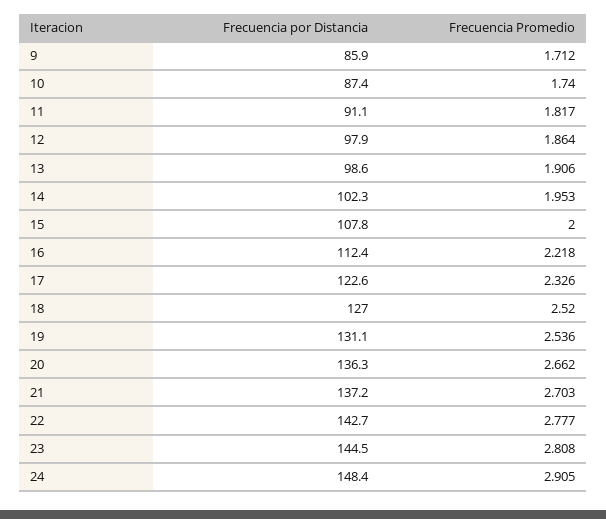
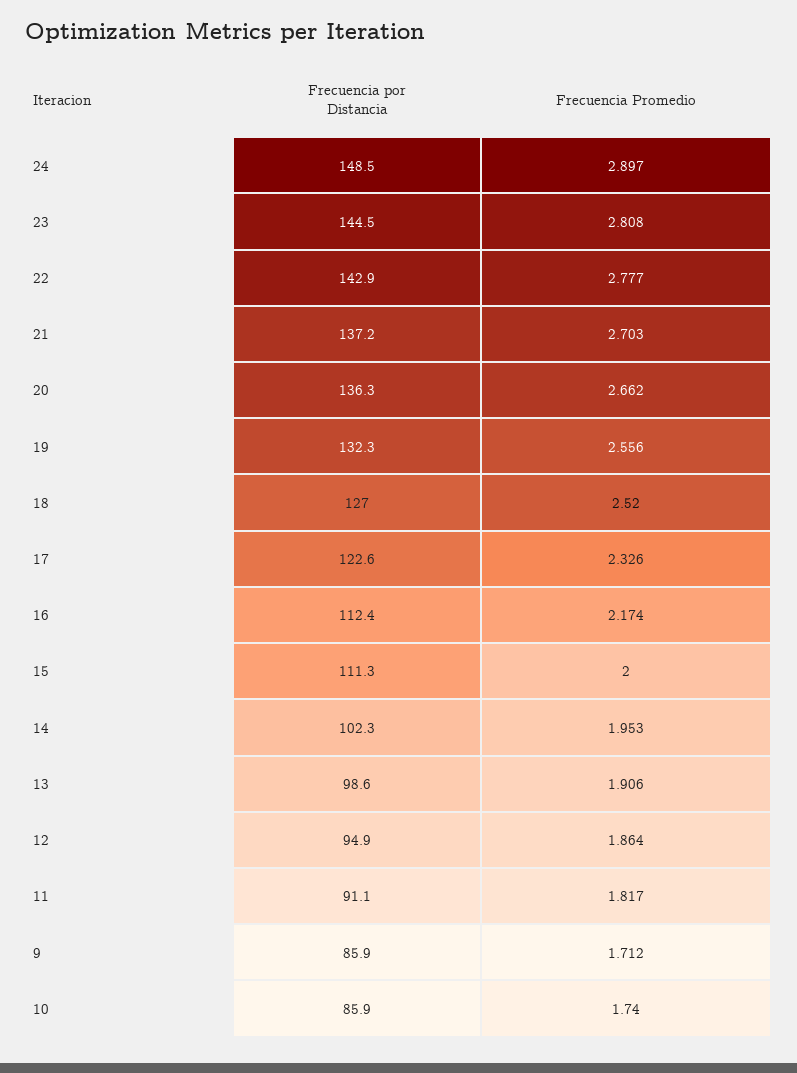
  {
    "Frecuencia por Distancia": {
      "9": 85.9,
-     "10": 87.4,
+     "10": 85.9,
      "11": 91.1,
-     "12": 97.9,
+     "12": 94.9,
      "13": 98.6,
      "14": 102.3,
-     "15": 107.8,
+     "15": 111.3,
      "16": 112.4,
      "17": 122.6,
      "18": 127,
-     "19": 131.1,
+     "19": 132.3,
      "20": 136.3,
      "21": 137.2,
-     "22": 142.7,
+     "22": 142.9,
      "23": 144.5,
-     "24": 148.4
+     "24": 148.5
    },
    "Frecuencia Promedio": {
      "9": 1.712,
      "10": 1.74,
      "11": 1.817,
      "12": 1.864,
      "13": 1.906,
      "14": 1.953,
      "15": 2,
-     "16": 2.218,
+     "16": 2.174,
      "17": 2.326,
      "18": 2.52,
-     "19": 2.536,
+     "19": 2.556,
      "20": 2.662,
      "21": 2.703,
      "22": 2.777,
      "23": 2.808,
-     "24": 2.905
+     "24": 2.897
    }
  }

